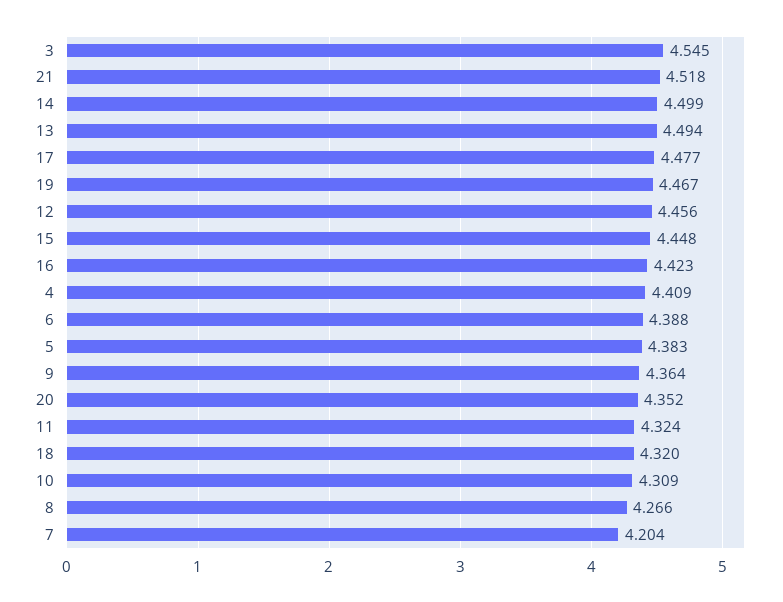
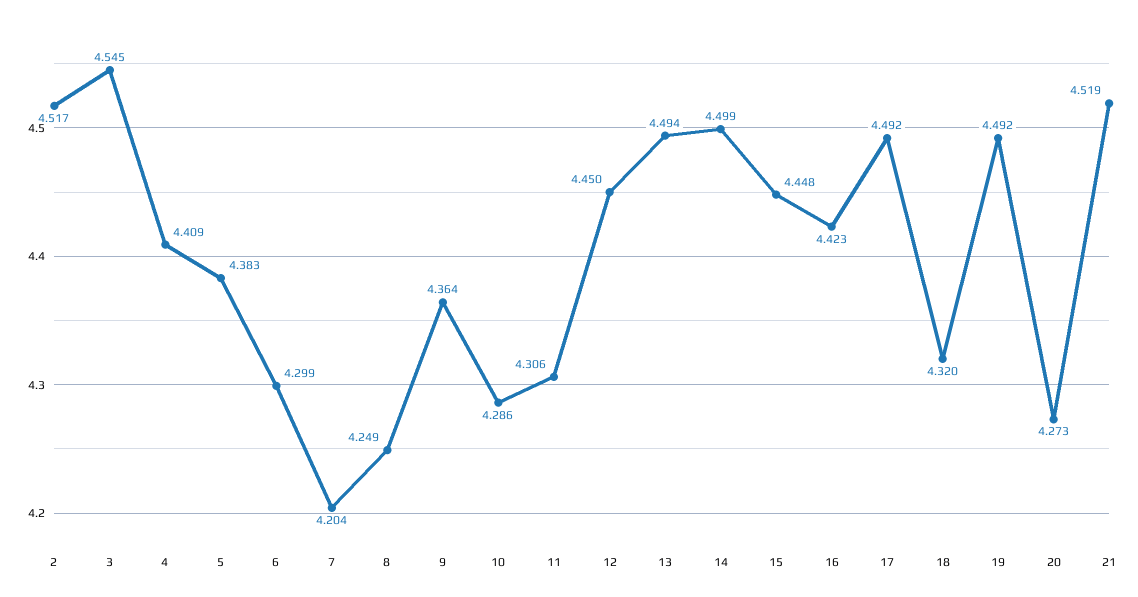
  {
    "3": 4.545,
-   "21": 4.518,
+   "21": 4.519,
    "14": 4.499,
    "13": 4.494,
-   "17": 4.477,
+   "17": 4.492,
-   "19": 4.467,
+   "19": 4.492,
-   "12": 4.456,
+   "12": 4.45,
    "15": 4.448,
    "16": 4.423,
    "4": 4.409,
-   "6": 4.388,
+   "6": 4.299,
    "5": 4.383,
    "9": 4.364,
-   "20": 4.352,
+   "20": 4.273,
-   "11": 4.324,
+   "11": 4.306,
    "18": 4.32,
-   "10": 4.309,
+   "10": 4.286,
-   "8": 4.266,
+   "8": 4.249,
-   "7": 4.204
+   "7": 4.204,
+   "2": 4.517
  }

